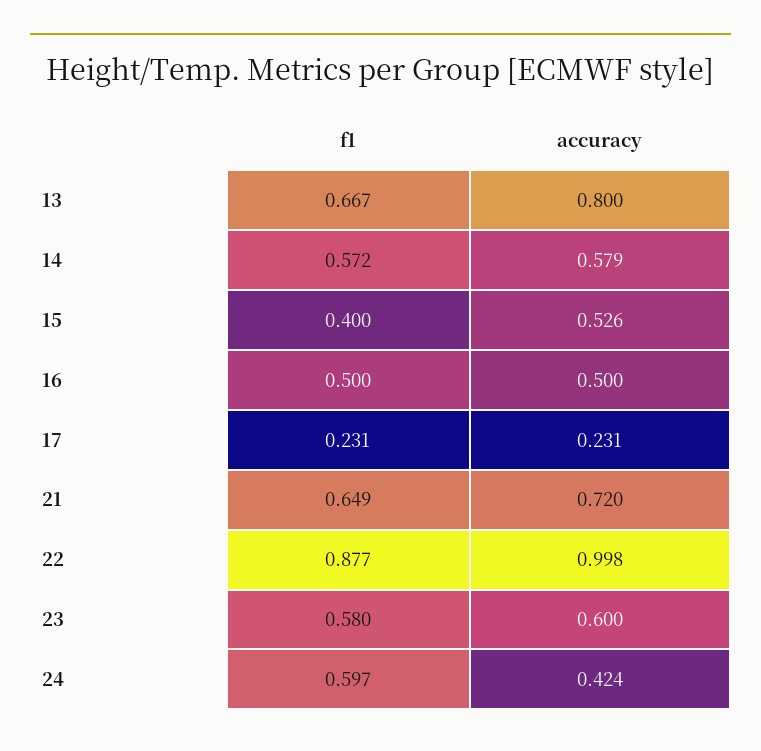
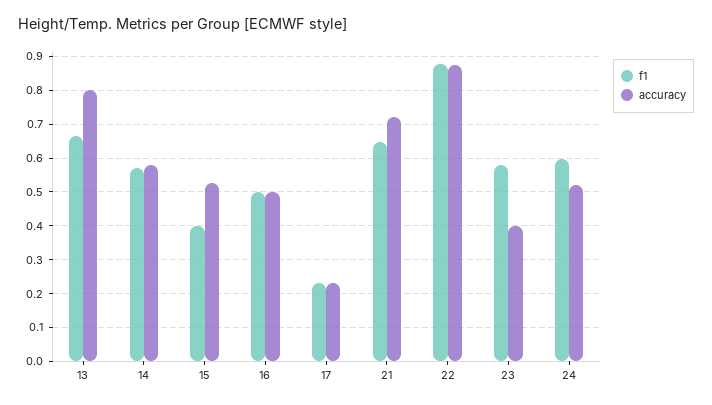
  {
    "f1": {
      "13": 0.667,
      "14": 0.572,
      "15": 0.4,
      "16": 0.5,
      "17": 0.231,
      "21": 0.649,
      "22": 0.877,
      "23": 0.58,
      "24": 0.597
    },
    "accuracy": {
      "13": 0.8,
      "14": 0.579,
      "15": 0.526,
      "16": 0.5,
      "17": 0.231,
      "21": 0.72,
-     "22": 0.998,
+     "22": 0.88,
-     "23": 0.6,
+     "23": 0.4,
-     "24": 0.424
+     "24": 0.52
    }
  }

